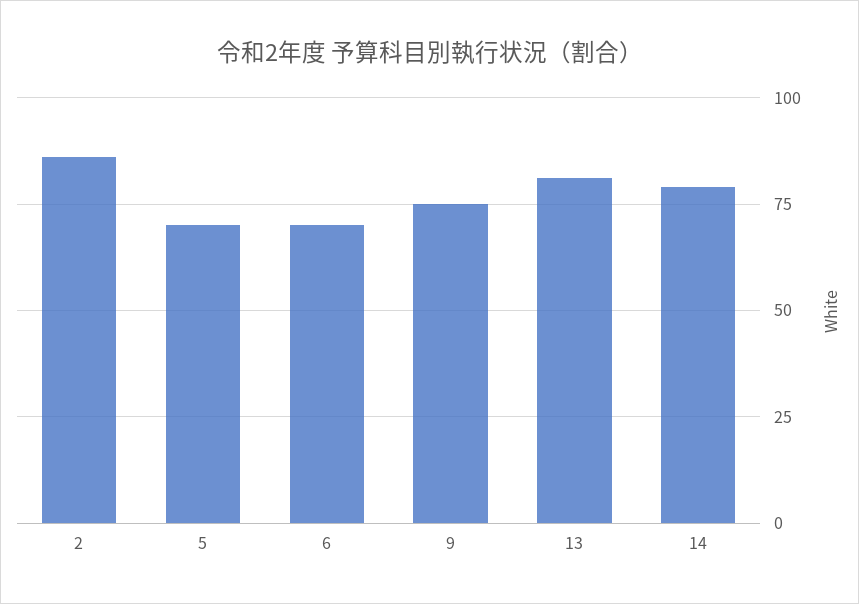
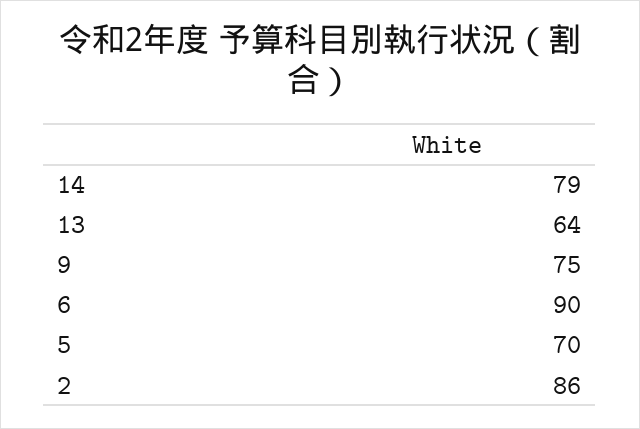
  {
    "2": 86,
    "5": 70,
-   "6": 70,
+   "6": 90,
    "9": 75,
-   "13": 80,
+   "13": 64,
    "14": 79
  }

